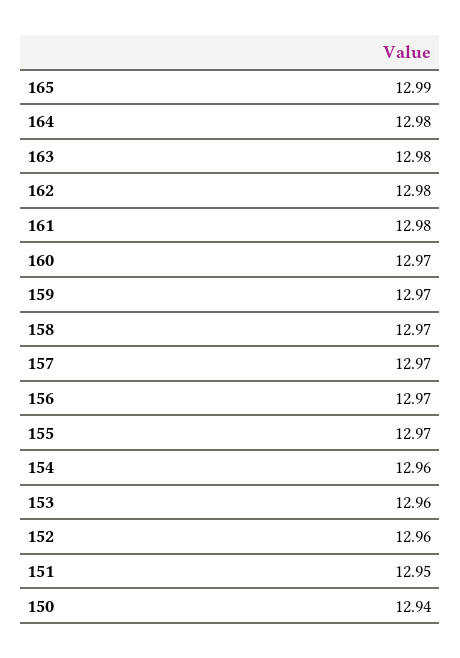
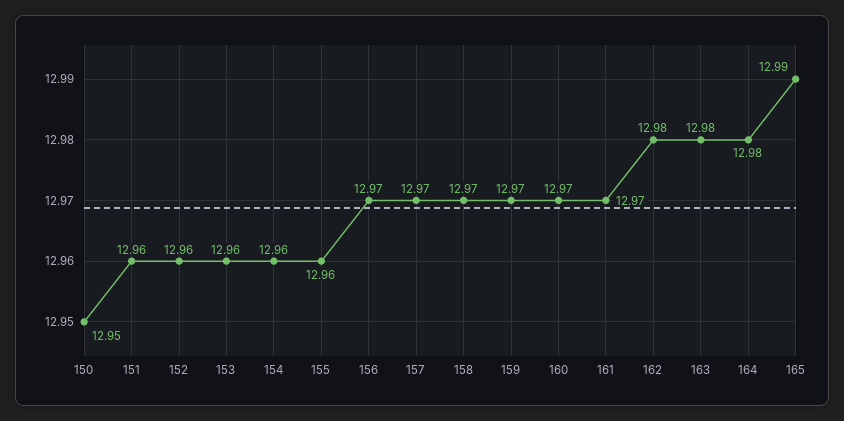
  {
    "165": 12.99,
    "164": 12.98,
    "163": 12.98,
    "162": 12.98,
-   "161": 12.98,
+   "161": 12.97,
    "160": 12.97,
    "159": 12.97,
    "158": 12.97,
    "157": 12.97,
    "156": 12.97,
-   "155": 12.97,
+   "155": 12.96,
    "154": 12.96,
    "153": 12.96,
    "152": 12.96,
-   "151": 12.95,
+   "151": 12.96,
-   "150": 12.94
+   "150": 12.95
  }

